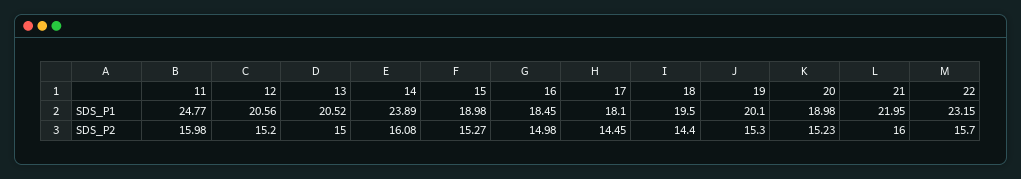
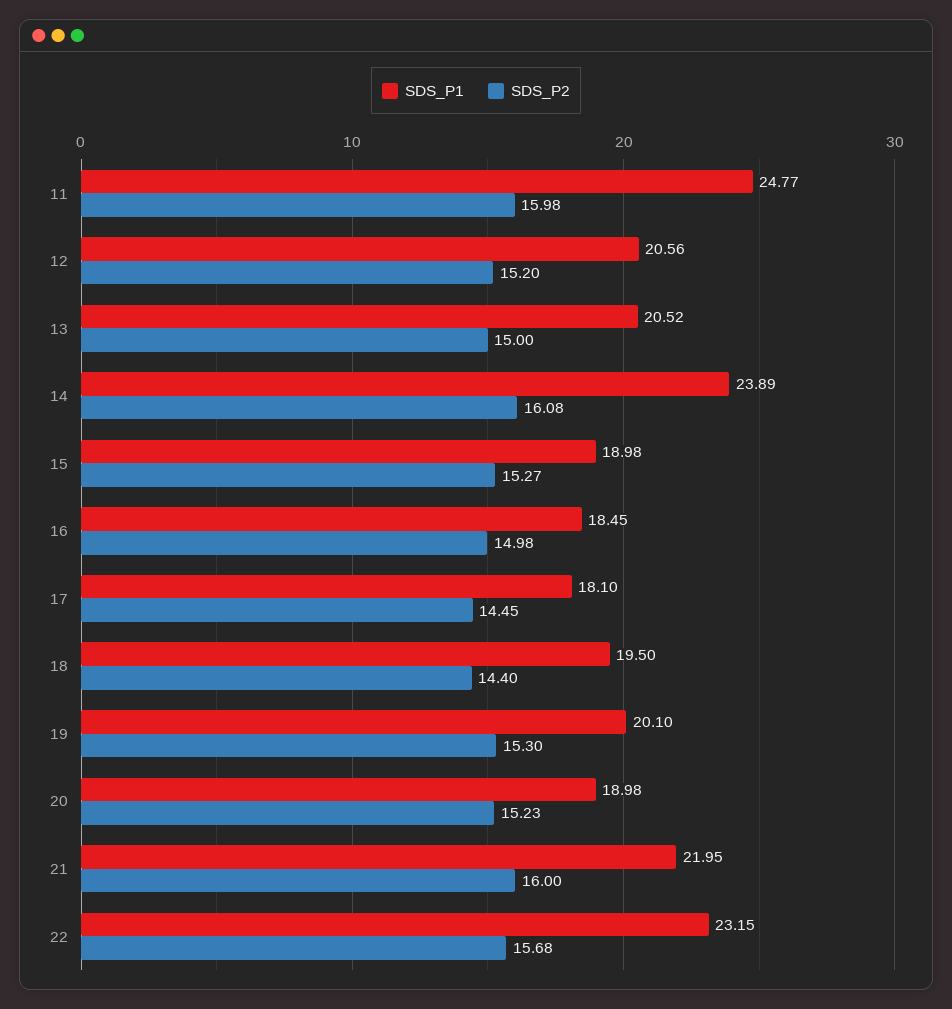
  {
    "SDS_P1": {
      "11": 24.77,
      "12": 20.56,
      "13": 20.52,
      "14": 23.89,
      "15": 18.98,
      "16": 18.45,
      "17": 18.1,
      "18": 19.5,
      "19": 20.1,
      "20": 18.98,
      "21": 21.95,
      "22": 23.15
    },
    "SDS_P2": {
      "11": 15.98,
      "12": 15.2,
      "13": 15,
      "14": 16.08,
      "15": 15.27,
      "16": 14.98,
      "17": 14.45,
      "18": 14.4,
      "19": 15.3,
      "20": 15.23,
      "21": 16,
-     "22": 15.7
+     "22": 15.68
    }
  }

